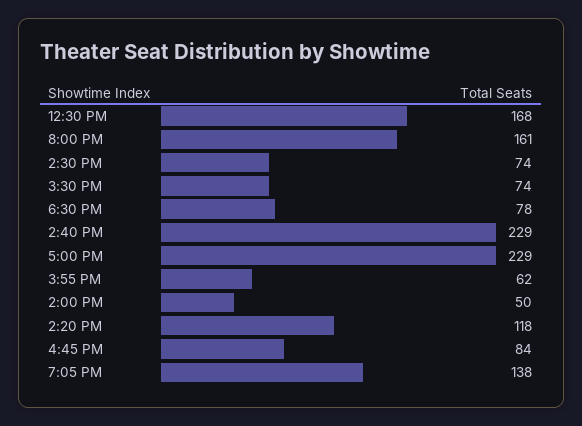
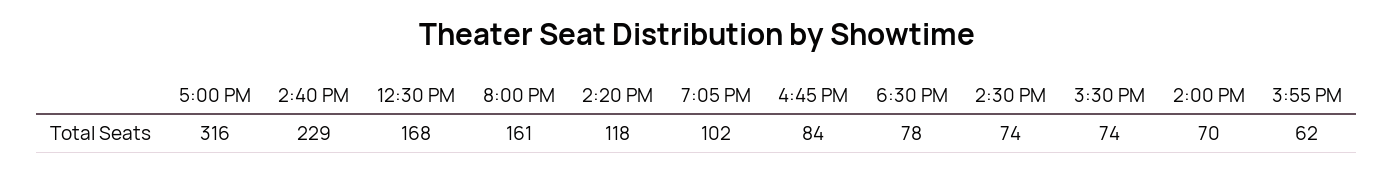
  {
    "12:30 PM": 168,
    "8:00 PM": 161,
    "2:30 PM": 74,
    "3:30 PM": 74,
    "6:30 PM": 78,
    "2:40 PM": 229,
-   "5:00 PM": 229,
+   "5:00 PM": 316,
    "3:55 PM": 62,
-   "2:00 PM": 50,
+   "2:00 PM": 70,
    "2:20 PM": 118,
    "4:45 PM": 84,
-   "7:05 PM": 138
+   "7:05 PM": 102
  }

